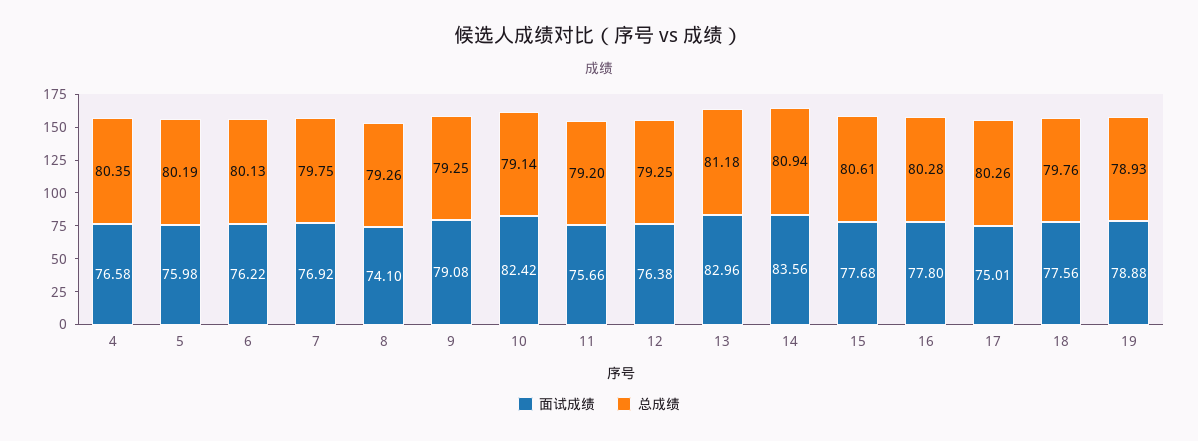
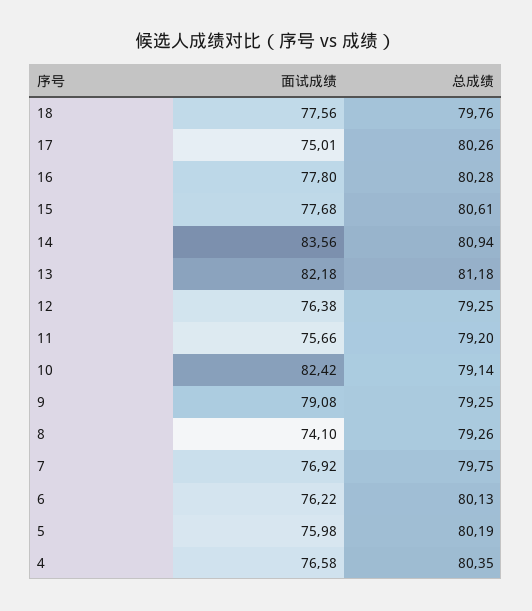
  {
    "面试成绩": {
      "4": 76.58,
      "5": 75.98,
      "6": 76.22,
      "7": 76.92,
      "8": 74.1,
      "9": 79.08,
      "10": 82.42,
      "11": 75.66,
      "12": 76.38,
-     "13": 82.96,
+     "13": 82.18,
      "14": 83.56,
      "15": 77.68,
      "16": 77.8,
      "17": 75.01,
-     "18": 77.56,
+     "18": 77.56
-     "19": 78.88
    },
    "总成绩": {
      "4": 80.35,
      "5": 80.19,
      "6": 80.13,
      "7": 79.75,
      "8": 79.26,
      "9": 79.25,
      "10": 79.14,
      "11": 79.2,
      "12": 79.25,
      "13": 81.18,
      "14": 80.94,
      "15": 80.61,
      "16": 80.28,
      "17": 80.26,
-     "18": 79.76,
+     "18": 79.76
-     "19": 78.93
    }
  }

